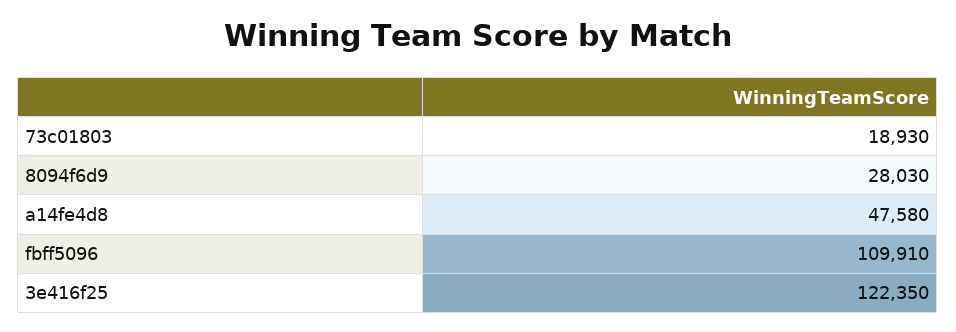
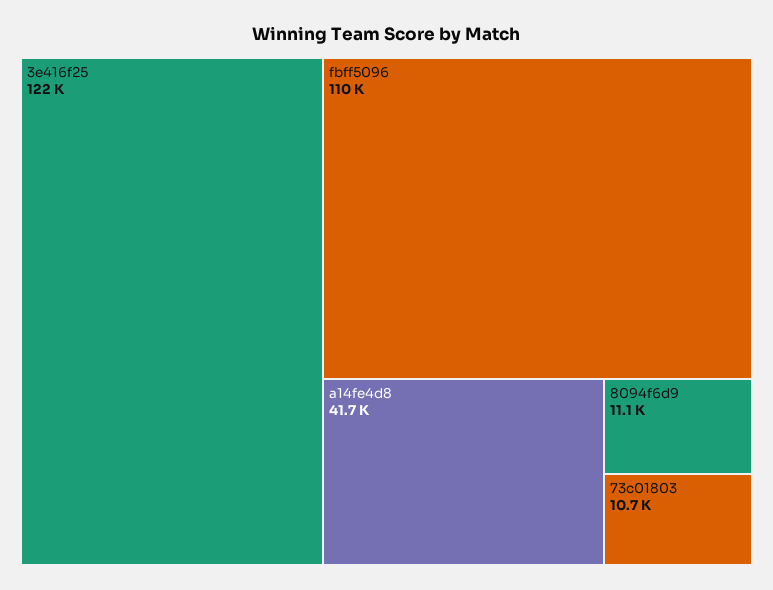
  {
-   "73c01803": 18930,
+   "73c01803": 10700,
-   "8094f6d9": 28030,
+   "8094f6d9": 11100,
-   "a14fe4d8": 47580,
+   "a14fe4d8": 41700,
    "fbff5096": 109910,
    "3e416f25": 122350
  }

